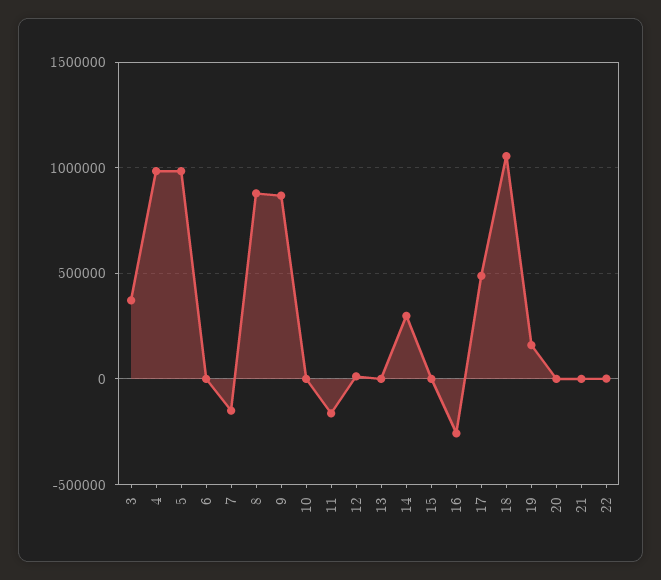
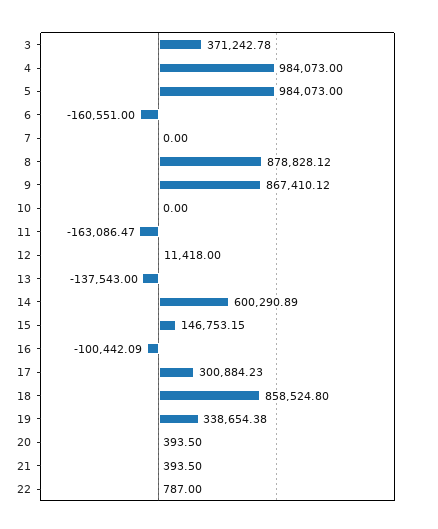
  {
    "3": 371242.78,
    "4": 984073,
    "5": 984073,
-   "6": 0,
+   "6": -160551,
-   "7": -150000,
+   "7": 0,
    "8": 878828.12,
    "9": 867410.12,
    "10": 0,
    "11": -163086.47,
    "12": 11418,
-   "13": 0,
+   "13": -137543,
-   "14": 300000,
+   "14": 600290.89,
-   "15": 0,
+   "15": 146753.15,
-   "16": -250000,
+   "16": -100442.09,
-   "17": 500000,
+   "17": 300884.23,
-   "18": 1050000,
+   "18": 858524.8,
-   "19": 150000,
+   "19": 338654.38,
    "20": 393.5,
    "21": 393.5,
    "22": 787
  }

